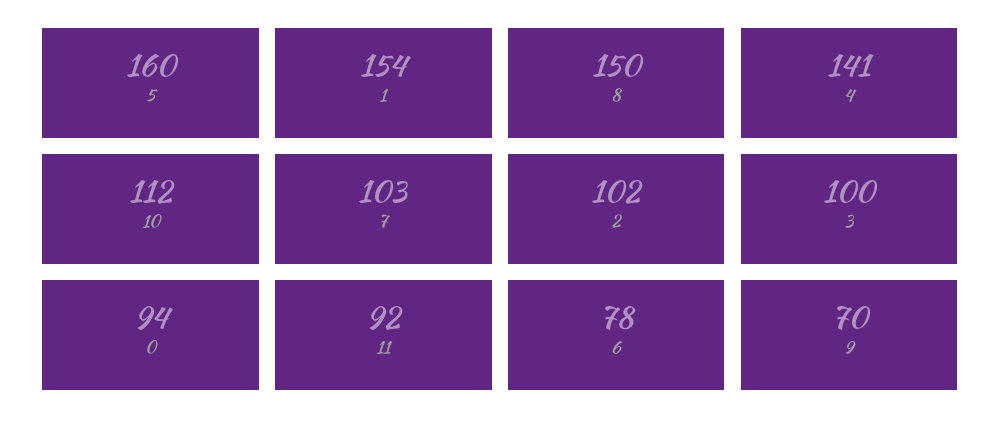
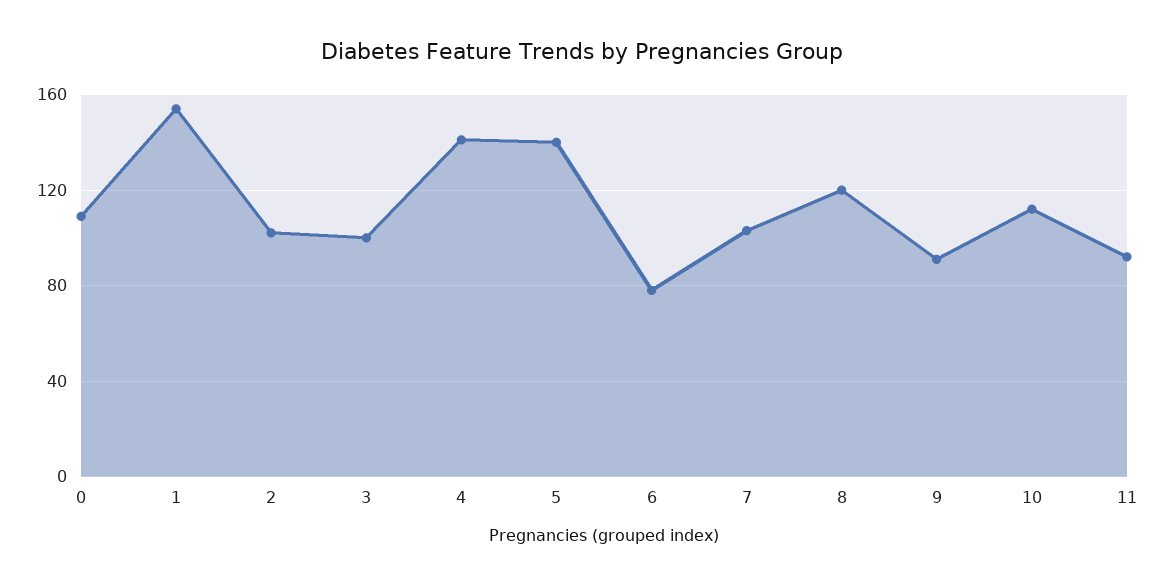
  {
-   "5": 160,
+   "5": 140,
    "1": 154,
-   "8": 150,
+   "8": 120,
    "4": 141,
    "10": 112,
    "7": 103,
    "2": 102,
    "3": 100,
-   "0": 94,
+   "0": 110,
    "11": 92,
    "6": 78,
-   "9": 70
+   "9": 90
  }

